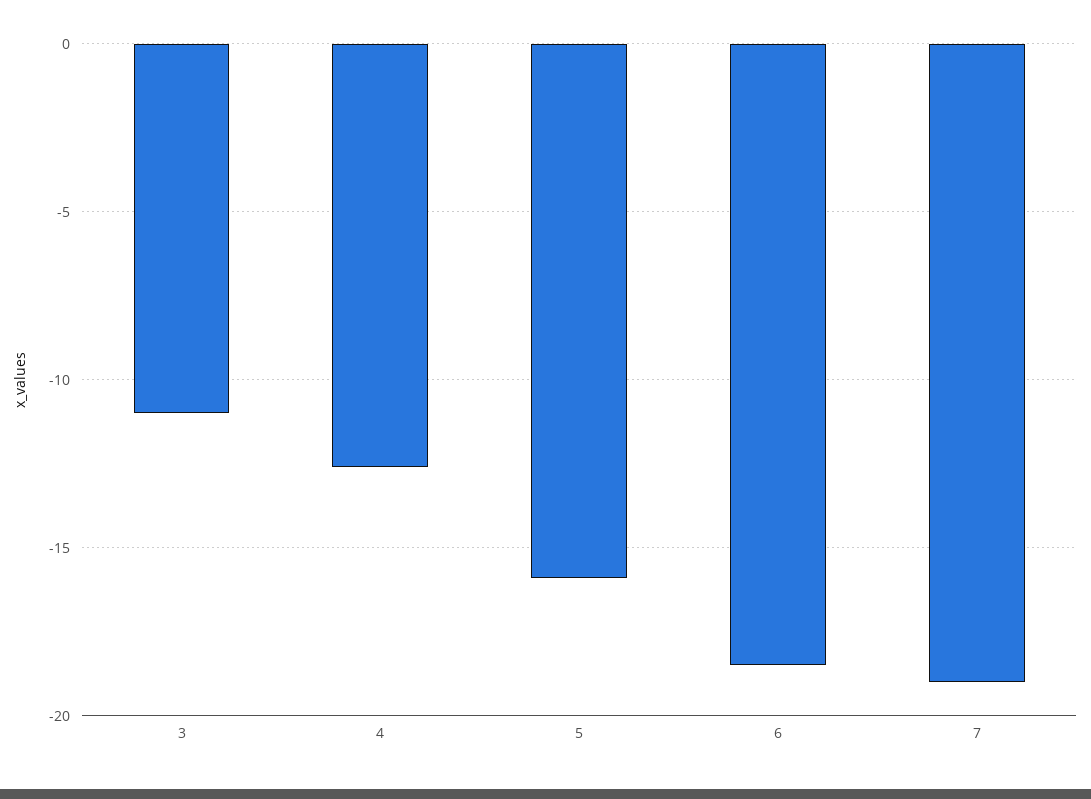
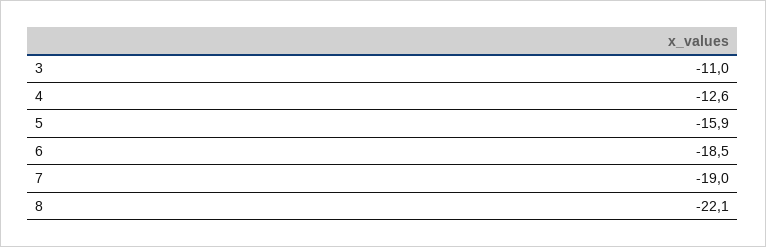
  {
    "3": -11,
    "4": -12.6,
    "5": -15.9,
    "6": -18.5,
-   "7": -19
+   "7": -19,
+   "8": -22.1
  }

